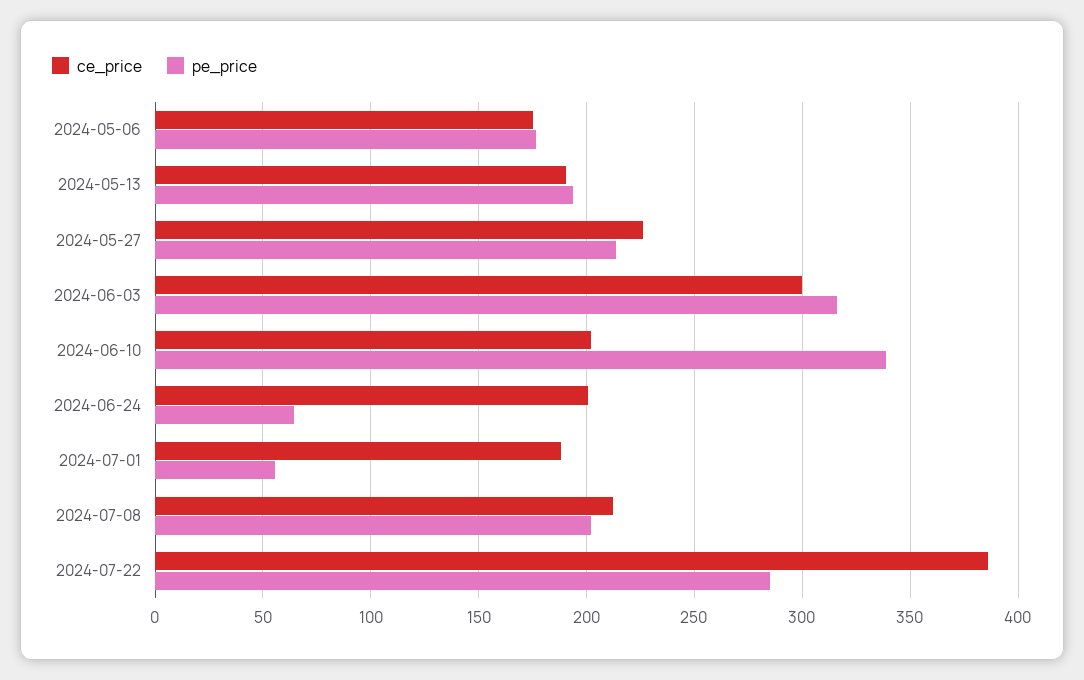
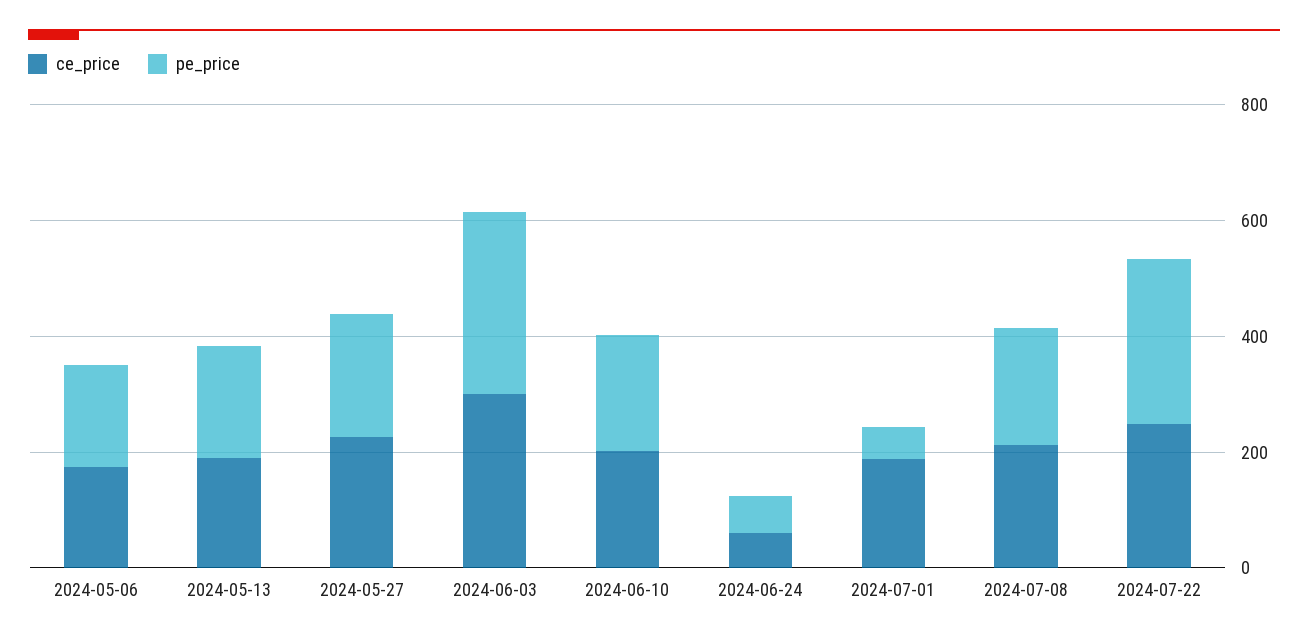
  {
    "ce_price": {
      "2024-05-06": 175,
      "2024-05-13": 190,
      "2024-05-27": 225,
      "2024-06-03": 300,
      "2024-06-10": 200,
-     "2024-06-24": 200,
+     "2024-06-24": 50,
      "2024-07-01": 190,
      "2024-07-08": 210,
-     "2024-07-22": 385
+     "2024-07-22": 250
    },
    "pe_price": {
      "2024-05-06": 175,
      "2024-05-13": 195,
      "2024-05-27": 215,
      "2024-06-03": 315,
-     "2024-06-10": 340,
+     "2024-06-10": 200,
      "2024-06-24": 65,
      "2024-07-01": 55,
      "2024-07-08": 200,
      "2024-07-22": 285
    }
  }

